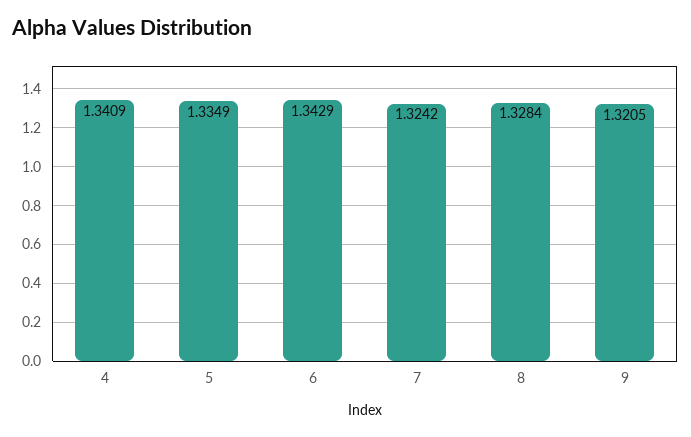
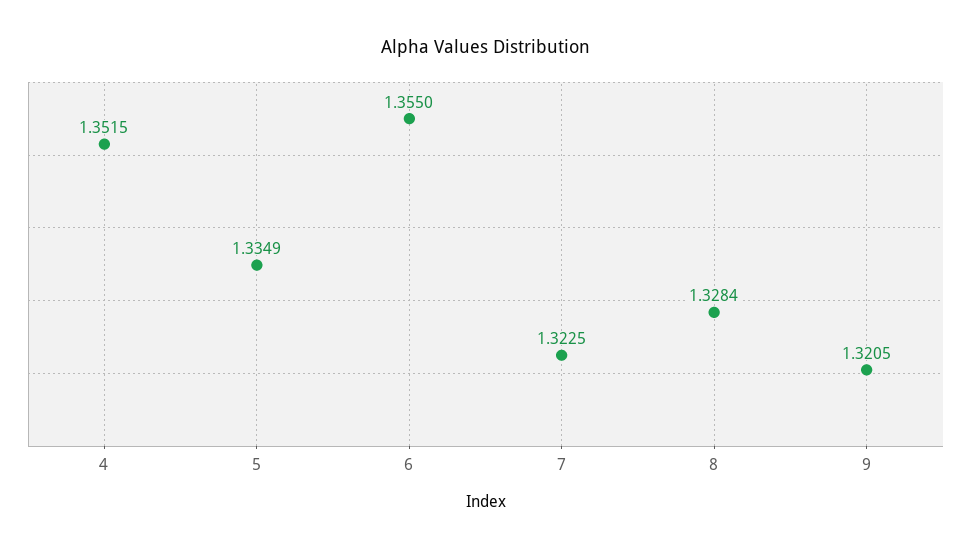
  {
-   "4": 1.3409,
+   "4": 1.3515,
    "5": 1.3349,
-   "6": 1.3429,
+   "6": 1.355,
-   "7": 1.3242,
+   "7": 1.3225,
    "8": 1.3284,
    "9": 1.3205
  }

